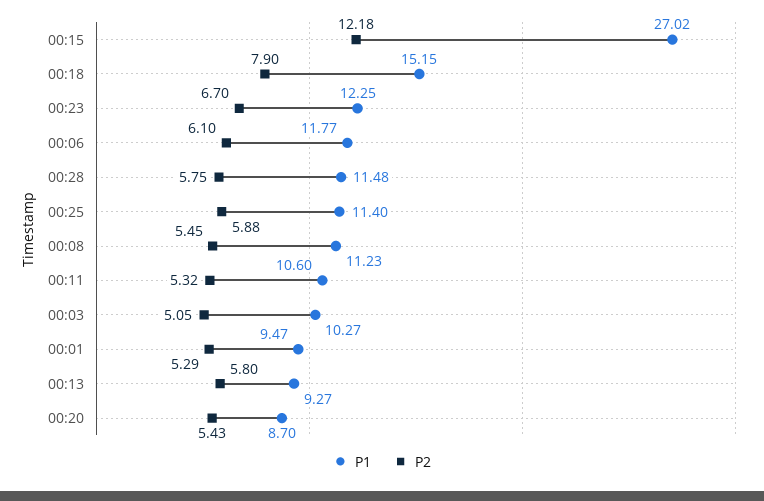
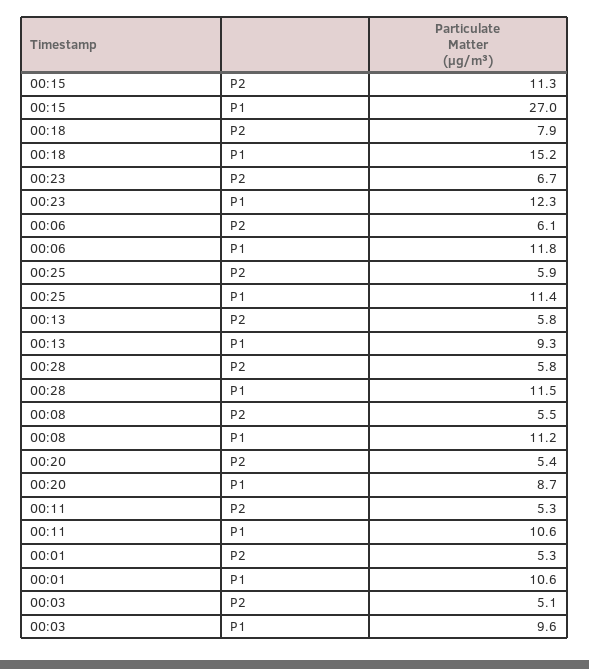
  {
    "P1": {
      "00:15": 27.02,
      "00:18": 15.15,
      "00:23": 12.25,
      "00:06": 11.77,
      "00:28": 11.48,
      "00:25": 11.4,
      "00:08": 11.23,
      "00:11": 10.6,
-     "00:03": 10.27,
+     "00:03": 9.6,
-     "00:01": 9.47,
+     "00:01": 10.6,
      "00:13": 9.27,
      "00:20": 8.7
    },
    "P2": {
-     "00:15": 12.18,
+     "00:15": 11.3,
      "00:18": 7.9,
      "00:23": 6.7,
      "00:06": 6.1,
      "00:28": 5.75,
      "00:25": 5.88,
      "00:08": 5.45,
      "00:11": 5.32,
      "00:03": 5.05,
      "00:01": 5.29,
      "00:13": 5.8,
      "00:20": 5.43
    }
  }

